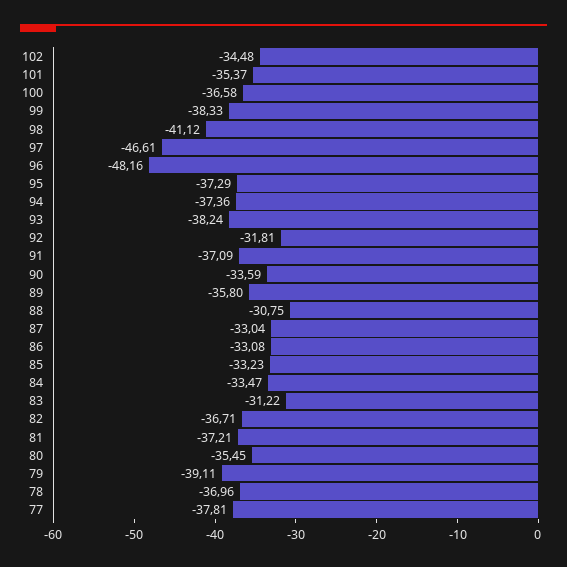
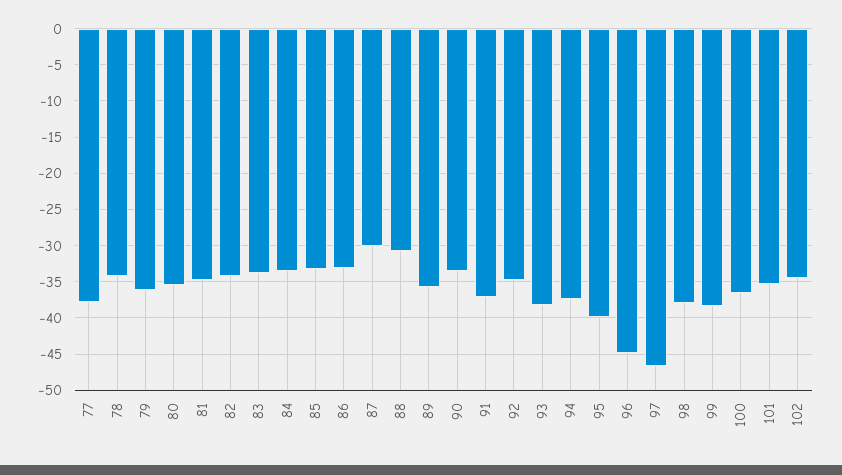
  {
    "102": -34.48,
    "101": -35.37,
    "100": -36.58,
    "99": -38.33,
-   "98": -41.12,
+   "98": -38,
    "97": -46.61,
-   "96": -48.16,
+   "96": -45,
-   "95": -37.29,
+   "95": -40,
    "94": -37.36,
    "93": -38.24,
-   "92": -31.81,
+   "92": -35,
    "91": -37.09,
    "90": -33.59,
    "89": -35.8,
    "88": -30.75,
-   "87": -33.04,
+   "87": -30,
    "86": -33.08,
    "85": -33.23,
    "84": -33.47,
-   "83": -31.22,
+   "83": -34,
-   "82": -36.71,
+   "82": -34,
-   "81": -37.21,
+   "81": -35,
    "80": -35.45,
-   "79": -39.11,
+   "79": -36,
-   "78": -36.96,
+   "78": -34,
    "77": -37.81
  }

